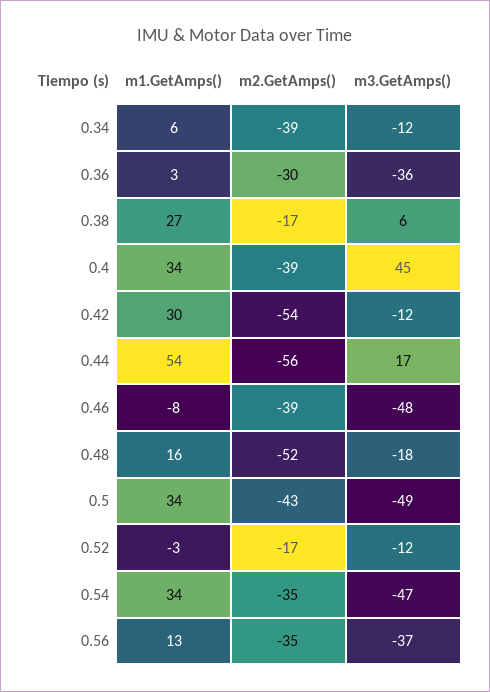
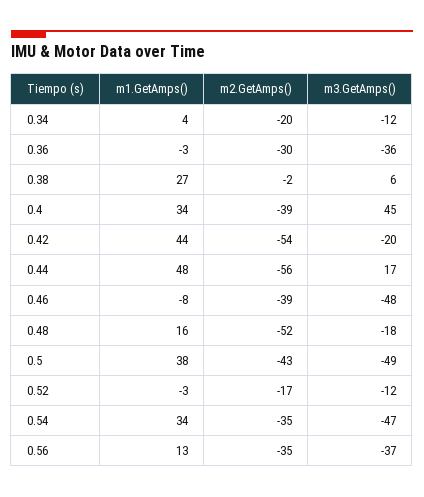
  {
    "m1.GetAmps()": {
-     "0.34": 6,
+     "0.34": 4,
-     "0.36": 3,
+     "0.36": -3,
      "0.38": 27,
      "0.4": 34,
-     "0.42": 30,
+     "0.42": 44,
-     "0.44": 54,
+     "0.44": 48,
      "0.46": -8,
      "0.48": 16,
-     "0.5": 34,
+     "0.5": 38,
      "0.52": -3,
      "0.54": 34,
      "0.56": 13
    },
    "m2.GetAmps()": {
-     "0.34": -39,
+     "0.34": -20,
      "0.36": -30,
-     "0.38": -17,
+     "0.38": -2,
      "0.4": -39,
      "0.42": -54,
      "0.44": -56,
      "0.46": -39,
      "0.48": -52,
      "0.5": -43,
      "0.52": -17,
      "0.54": -35,
      "0.56": -35
    },
    "m3.GetAmps()": {
      "0.34": -12,
      "0.36": -36,
      "0.38": 6,
      "0.4": 45,
-     "0.42": -12,
+     "0.42": -20,
      "0.44": 17,
      "0.46": -48,
      "0.48": -18,
      "0.5": -49,
      "0.52": -12,
      "0.54": -47,
      "0.56": -37
    }
  }

